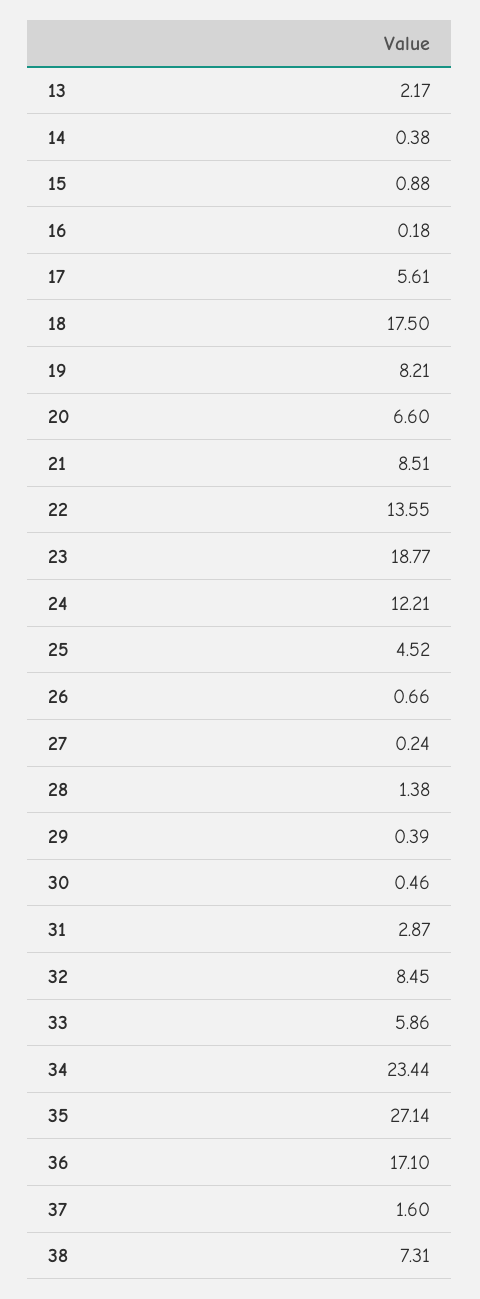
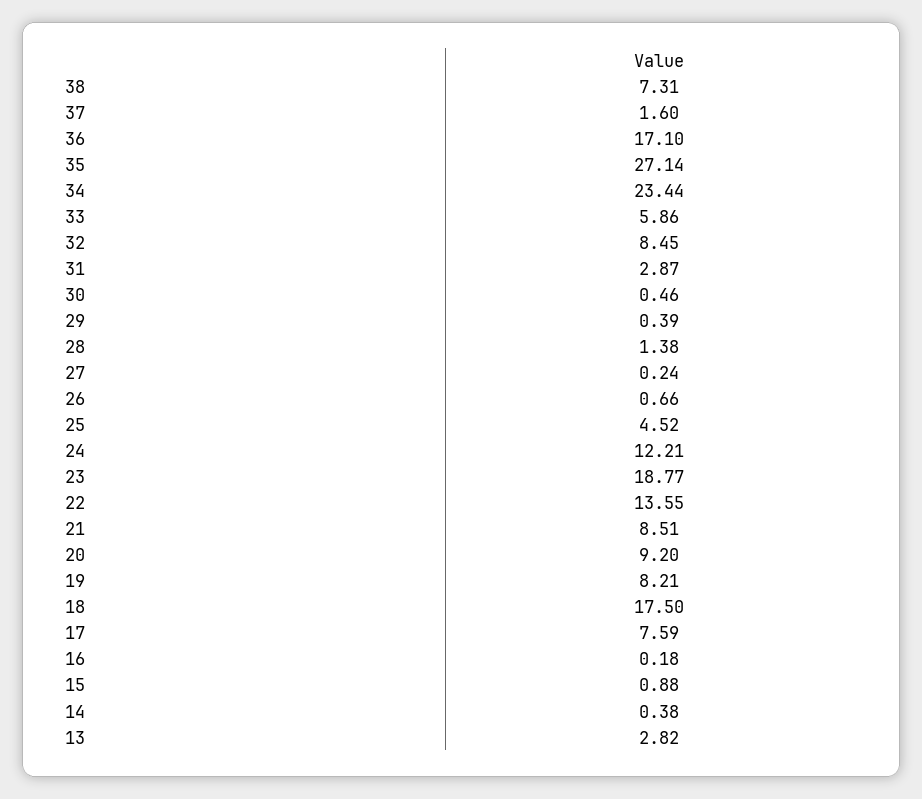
  {
-   "13": 2.17,
+   "13": 2.82,
    "14": 0.38,
    "15": 0.88,
    "16": 0.18,
-   "17": 5.61,
+   "17": 7.59,
    "18": 17.5,
    "19": 8.21,
-   "20": 6.6,
+   "20": 9.2,
    "21": 8.51,
    "22": 13.55,
    "23": 18.77,
    "24": 12.21,
    "25": 4.52,
    "26": 0.66,
    "27": 0.24,
    "28": 1.38,
    "29": 0.39,
    "30": 0.46,
    "31": 2.87,
    "32": 8.45,
    "33": 5.86,
    "34": 23.44,
    "35": 27.14,
    "36": 17.1,
    "37": 1.6,
    "38": 7.31
  }

